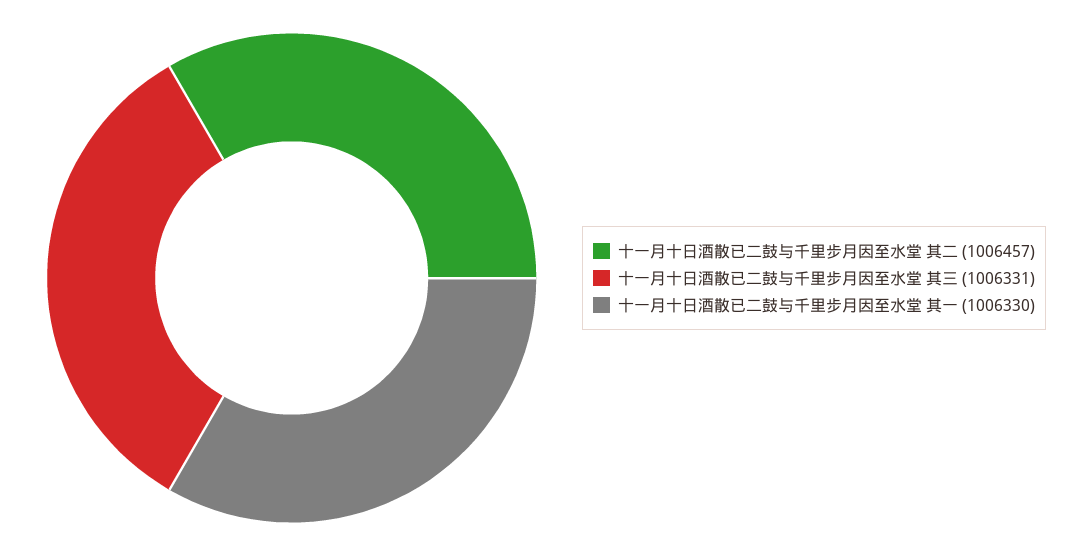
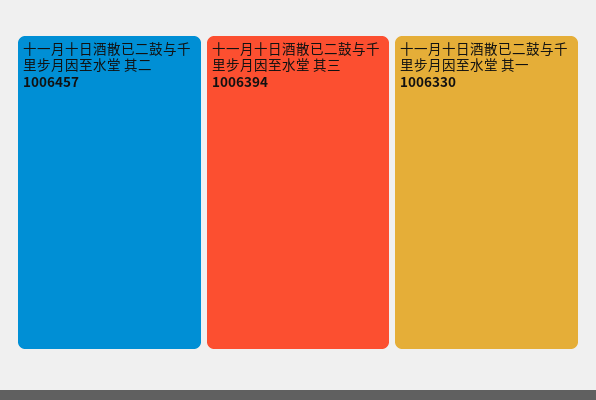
  {
    "十一月十日酒散已二鼓与千里步月因至水堂 其二": 1006457,
-   "十一月十日酒散已二鼓与千里步月因至水堂 其三": 1006331,
+   "十一月十日酒散已二鼓与千里步月因至水堂 其三": 1006394,
    "十一月十日酒散已二鼓与千里步月因至水堂 其一": 1006330
  }

